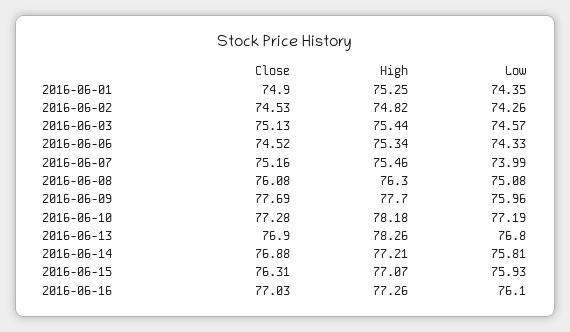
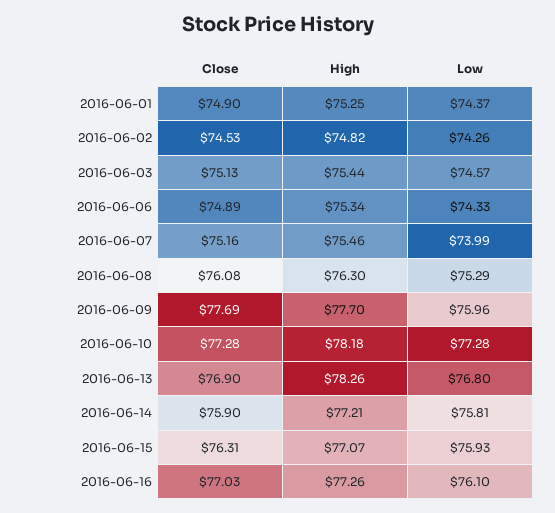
  {
    "Close": {
      "2016-06-01": 74.9,
      "2016-06-02": 74.53,
      "2016-06-03": 75.13,
-     "2016-06-06": 74.52,
+     "2016-06-06": 74.89,
      "2016-06-07": 75.16,
      "2016-06-08": 76.08,
      "2016-06-09": 77.69,
      "2016-06-10": 77.28,
      "2016-06-13": 76.9,
-     "2016-06-14": 76.88,
+     "2016-06-14": 75.9,
      "2016-06-15": 76.31,
      "2016-06-16": 77.03
    },
    "High": {
      "2016-06-01": 75.25,
      "2016-06-02": 74.82,
      "2016-06-03": 75.44,
      "2016-06-06": 75.34,
      "2016-06-07": 75.46,
      "2016-06-08": 76.3,
      "2016-06-09": 77.7,
      "2016-06-10": 78.18,
      "2016-06-13": 78.26,
      "2016-06-14": 77.21,
      "2016-06-15": 77.07,
      "2016-06-16": 77.26
    },
    "Low": {
-     "2016-06-01": 74.35,
+     "2016-06-01": 74.37,
      "2016-06-02": 74.26,
      "2016-06-03": 74.57,
      "2016-06-06": 74.33,
      "2016-06-07": 73.99,
-     "2016-06-08": 75.08,
+     "2016-06-08": 75.29,
      "2016-06-09": 75.96,
-     "2016-06-10": 77.19,
+     "2016-06-10": 77.28,
      "2016-06-13": 76.8,
      "2016-06-14": 75.81,
      "2016-06-15": 75.93,
      "2016-06-16": 76.1
    }
  }

